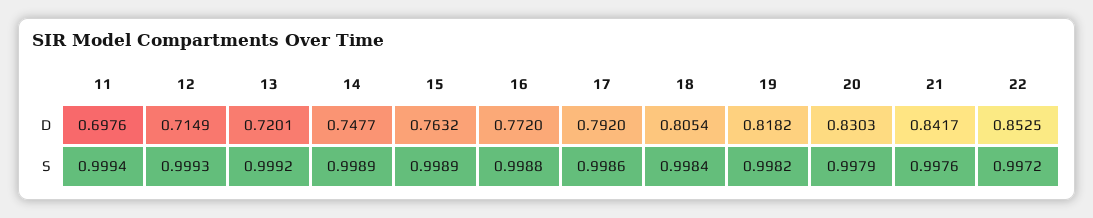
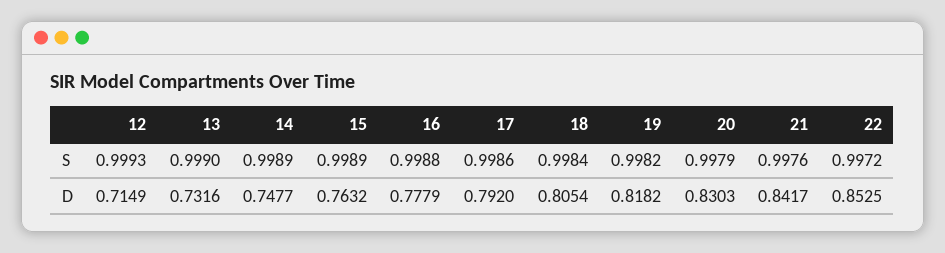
  {
-   "11": {
-     "D": 0.6976,
-     "S": 0.9994
-   },
    "12": {
      "D": 0.7149,
      "S": 0.9993
    },
    "13": {
-     "D": 0.7201,
+     "D": 0.7316,
-     "S": 0.9992
+     "S": 0.999
    },
    "14": {
      "D": 0.7477,
      "S": 0.9989
    },
    "15": {
      "D": 0.7632,
      "S": 0.9989
    },
    "16": {
-     "D": 0.772,
+     "D": 0.7779,
      "S": 0.9988
    },
    "17": {
      "D": 0.792,
      "S": 0.9986
    },
    "18": {
      "D": 0.8054,
      "S": 0.9984
    },
    "19": {
      "D": 0.8182,
      "S": 0.9982
    },
    "20": {
      "D": 0.8303,
      "S": 0.9979
    },
    "21": {
      "D": 0.8417,
      "S": 0.9976
    },
    "22": {
      "D": 0.8525,
      "S": 0.9972
    }
  }

